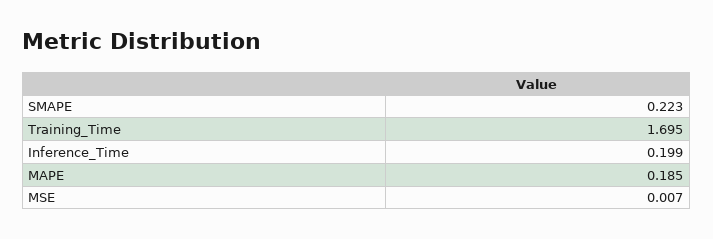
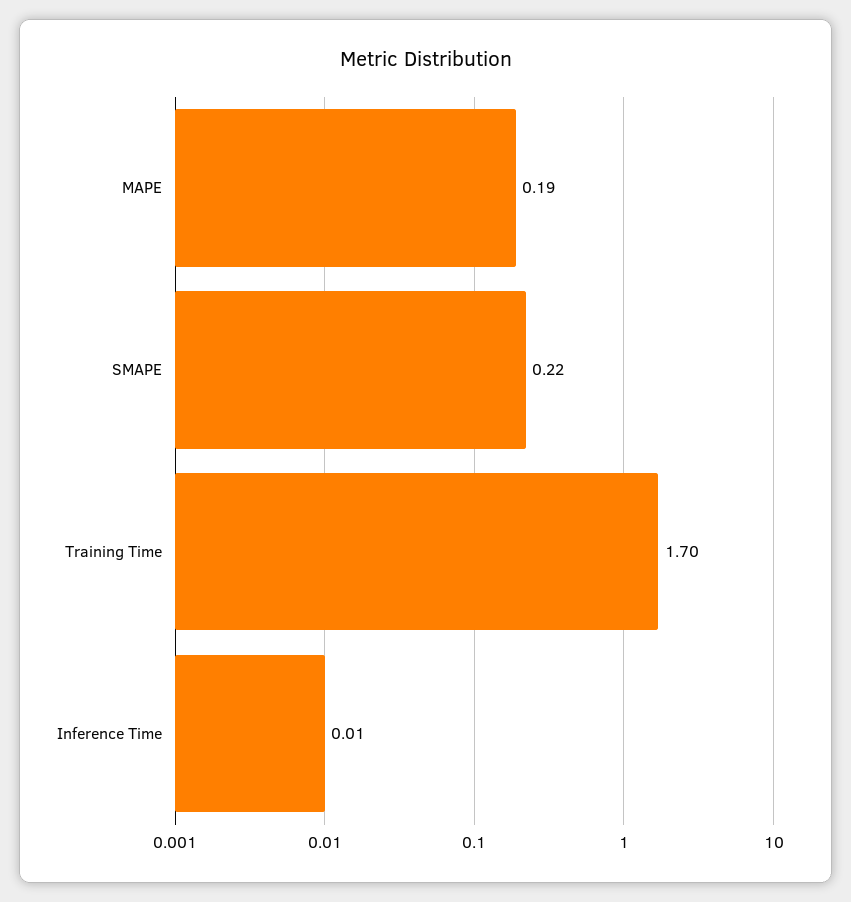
  {
    "SMAPE": 0.223,
    "Training_Time": 1.695,
-   "Inference_Time": 0.199,
+   "Inference_Time": 0.01,
-   "MAPE": 0.185,
+   "MAPE": 0.185
-   "MSE": 0.007
  }

